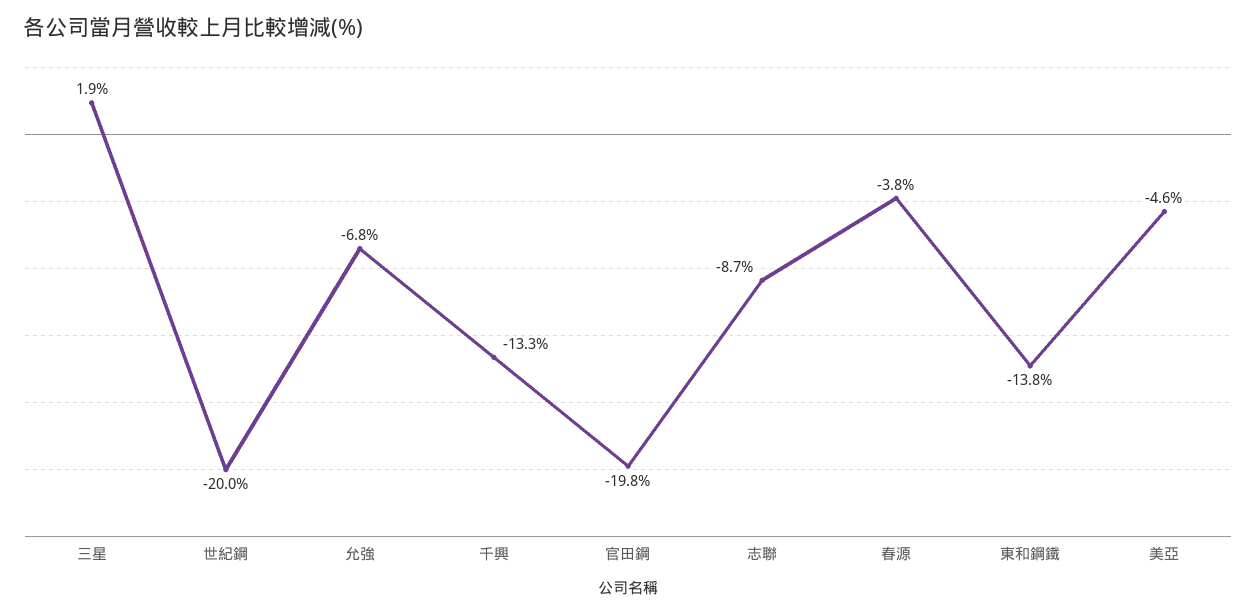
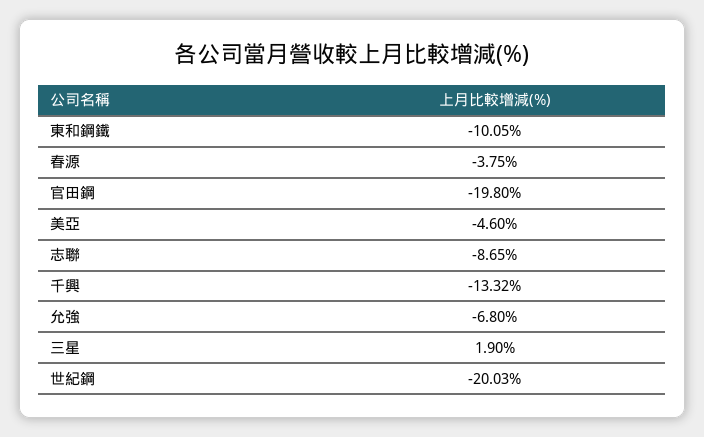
  {
    "三星": 1.9,
    "世紀鋼": -20.03,
    "允強": -6.8,
    "千興": -13.32,
    "官田鋼": -19.8,
    "志聯": -8.65,
    "春源": -3.75,
-   "東和鋼鐵": -13.8,
+   "東和鋼鐵": -10.05,
    "美亞": -4.6
  }

